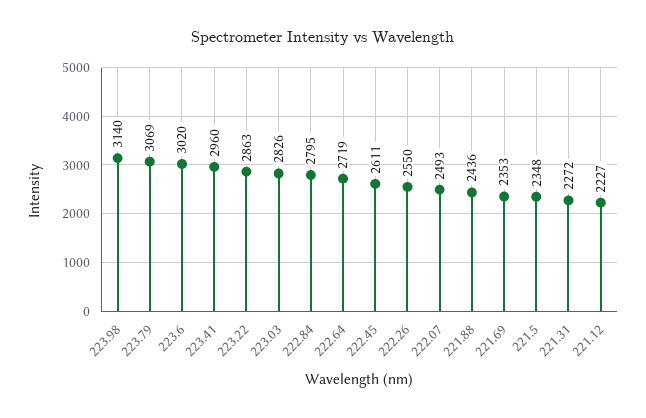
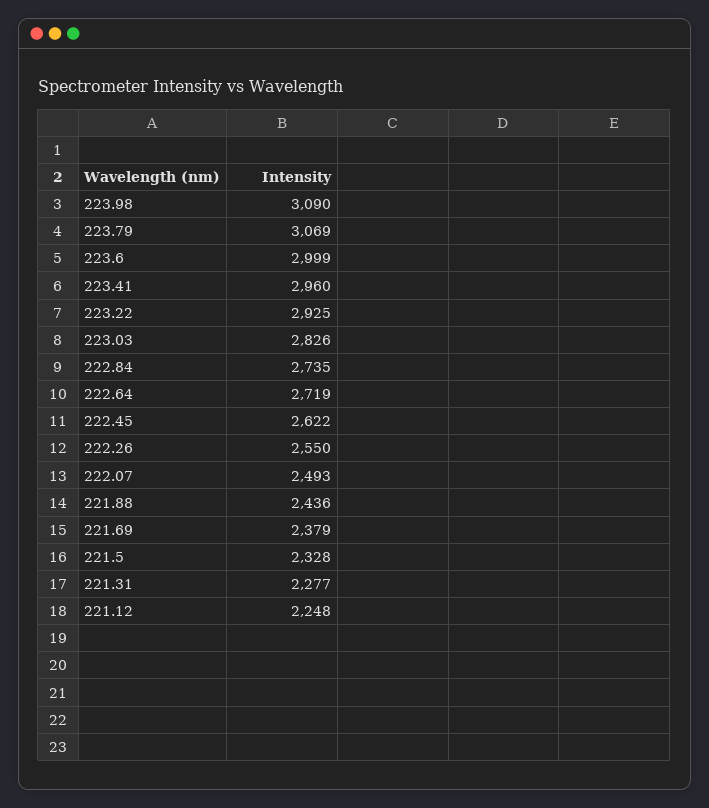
  {
-   "223.98": 3140,
+   "223.98": 3090,
    "223.79": 3069,
-   "223.6": 3020,
+   "223.6": 2999,
    "223.41": 2960,
-   "223.22": 2863,
+   "223.22": 2925,
    "223.03": 2826,
-   "222.84": 2795,
+   "222.84": 2735,
    "222.64": 2719,
-   "222.45": 2611,
+   "222.45": 2622,
    "222.26": 2550,
    "222.07": 2493,
    "221.88": 2436,
-   "221.69": 2353,
+   "221.69": 2379,
-   "221.5": 2348,
+   "221.5": 2328,
-   "221.31": 2272,
+   "221.31": 2277,
-   "221.12": 2227
+   "221.12": 2248
  }

